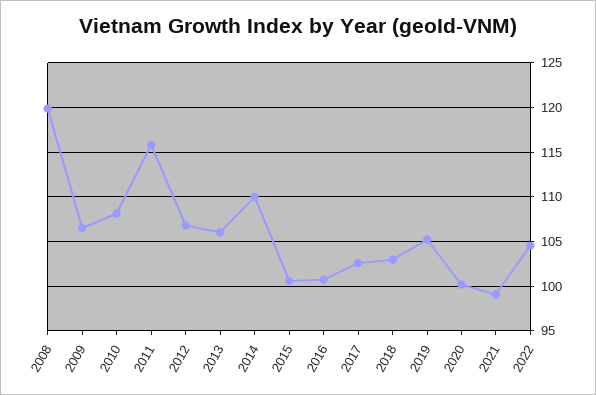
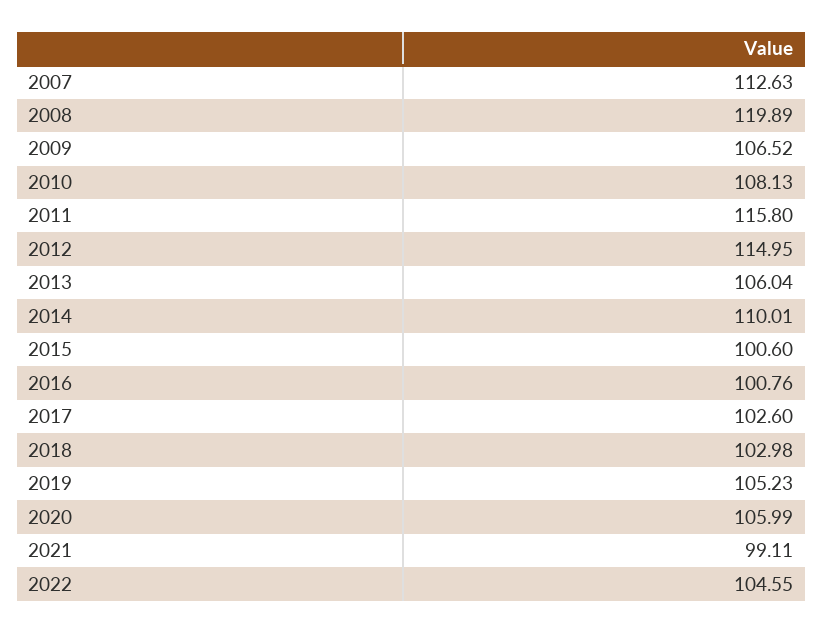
  {
    "2008": 119.89,
    "2009": 106.52,
    "2010": 108.13,
    "2011": 115.8,
-   "2012": 107,
+   "2012": 114.95,
    "2013": 106.04,
    "2014": 110.01,
    "2015": 100.6,
    "2016": 100.76,
    "2017": 102.6,
    "2018": 102.98,
    "2019": 105.23,
-   "2020": 100,
+   "2020": 105.99,
    "2021": 99.11,
-   "2022": 104.55
+   "2022": 104.55,
+   "2007": 112.63
  }

